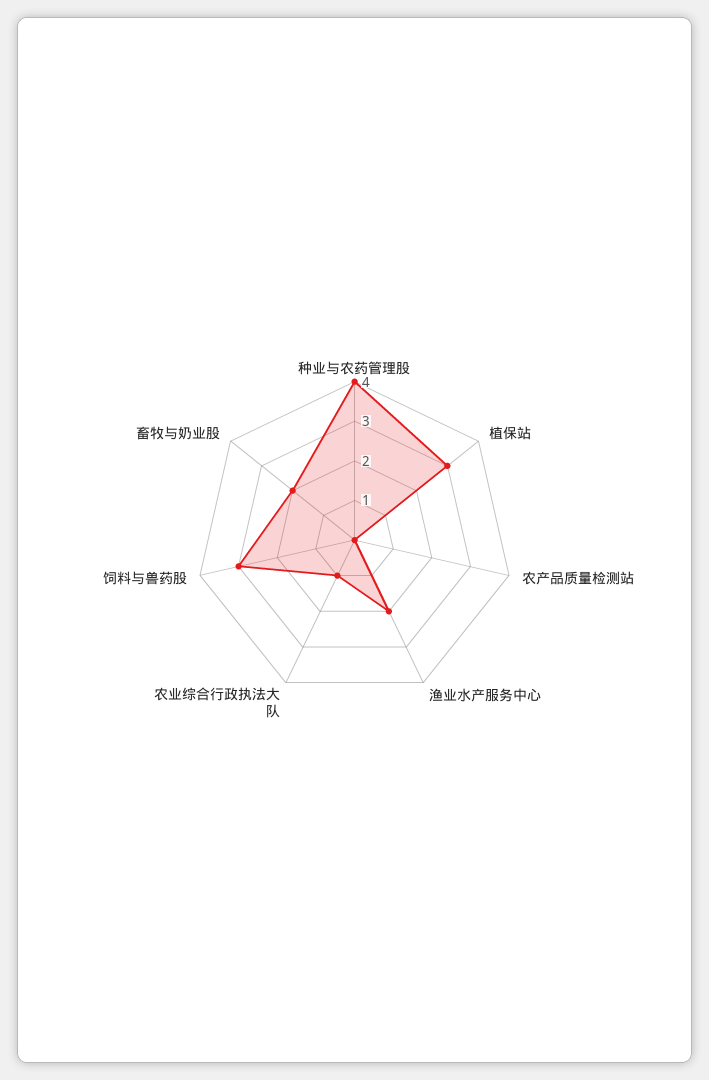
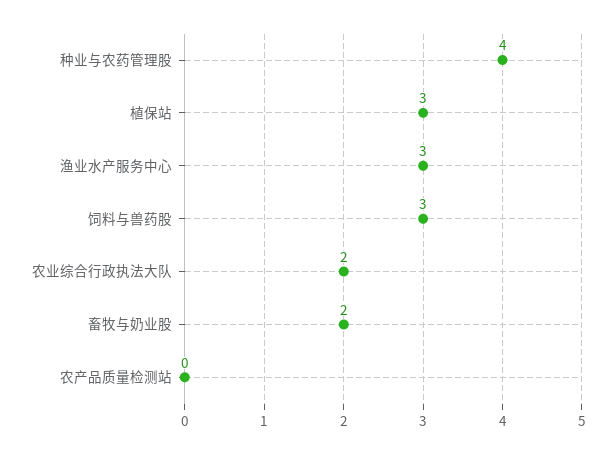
  {
    "种业与农药管理股": 4,
    "植保站": 3,
    "农产品质量检测站": 0,
-   "渔业水产服务中心": 2,
+   "渔业水产服务中心": 3,
-   "农业综合行政执法大队": 1,
+   "农业综合行政执法大队": 2,
    "饲料与兽药股": 3,
    "畜牧与奶业股": 2
  }

